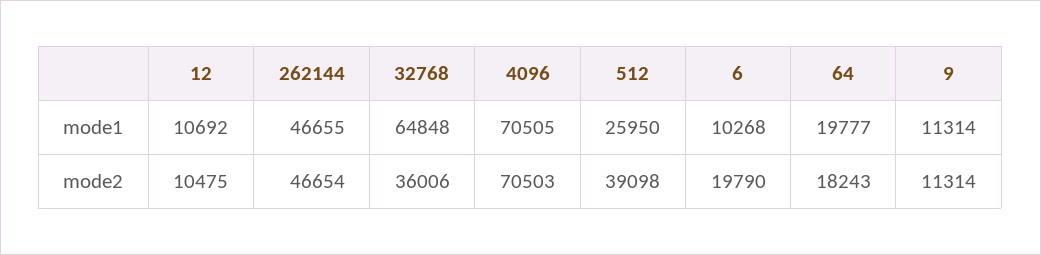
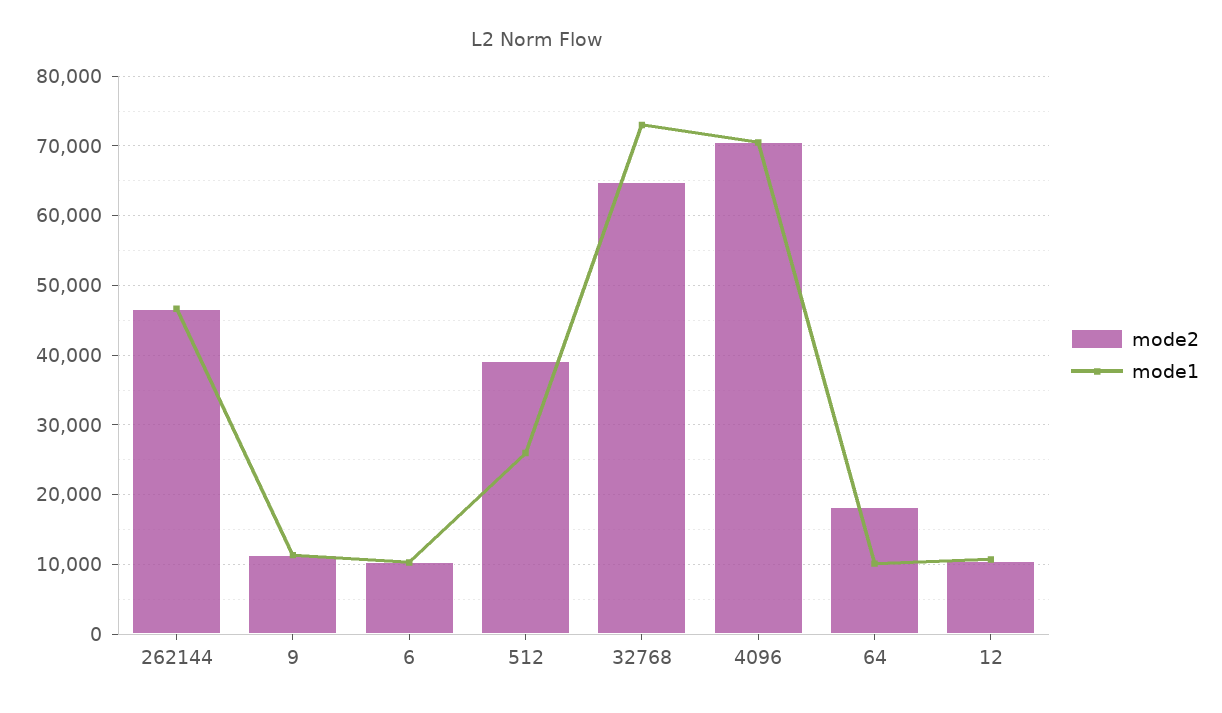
  {
    "mode1": {
      "12": 10692,
      "262144": 46655,
-     "32768": 64848,
+     "32768": 73000,
      "4096": 70505,
      "512": 25950,
      "6": 10268,
-     "64": 19777,
+     "64": 10000,
      "9": 11314
    },
    "mode2": {
      "12": 10475,
      "262144": 46654,
-     "32768": 36006,
+     "32768": 65000,
      "4096": 70503,
      "512": 39098,
-     "6": 19790,
+     "6": 10000,
      "64": 18243,
      "9": 11314
    }
  }

